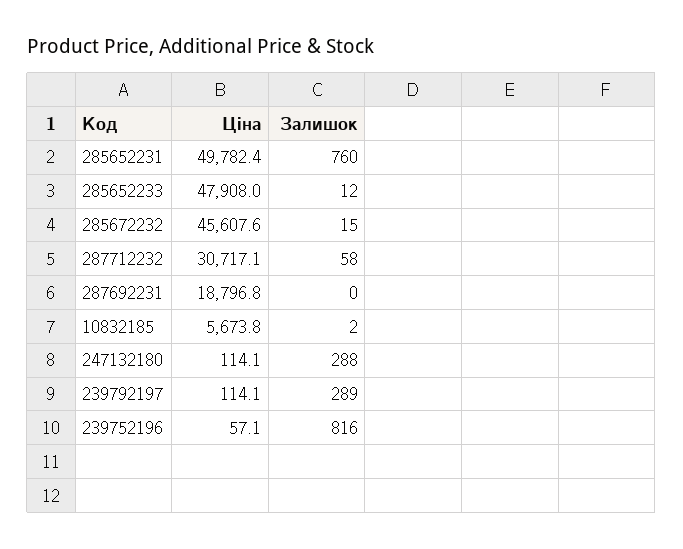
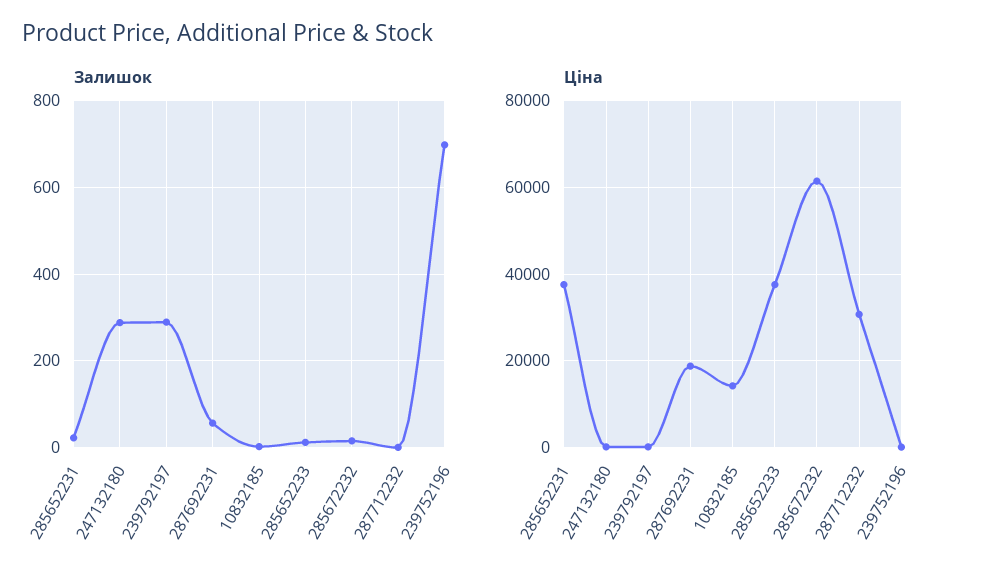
  {
    "Ціна": {
-     "285652231": 49782.4,
+     "285652231": 38000,
-     "285652233": 47908,
+     "285652233": 38000,
-     "285672232": 45607.6,
+     "285672232": 62000,
      "287712232": 30717.1,
      "287692231": 18796.8,
-     "10832185": 5673.8,
+     "10832185": 14000,
      "247132180": 114.1,
      "239792197": 114.1,
      "239752196": 57.1
    },
    "Залишок": {
-     "285652231": 760,
+     "285652231": 20,
      "285652233": 12,
      "285672232": 15,
-     "287712232": 58,
+     "287712232": 0,
-     "287692231": 0,
+     "287692231": 60,
      "10832185": 2,
      "247132180": 288,
      "239792197": 289,
-     "239752196": 816
+     "239752196": 700
    }
  }

